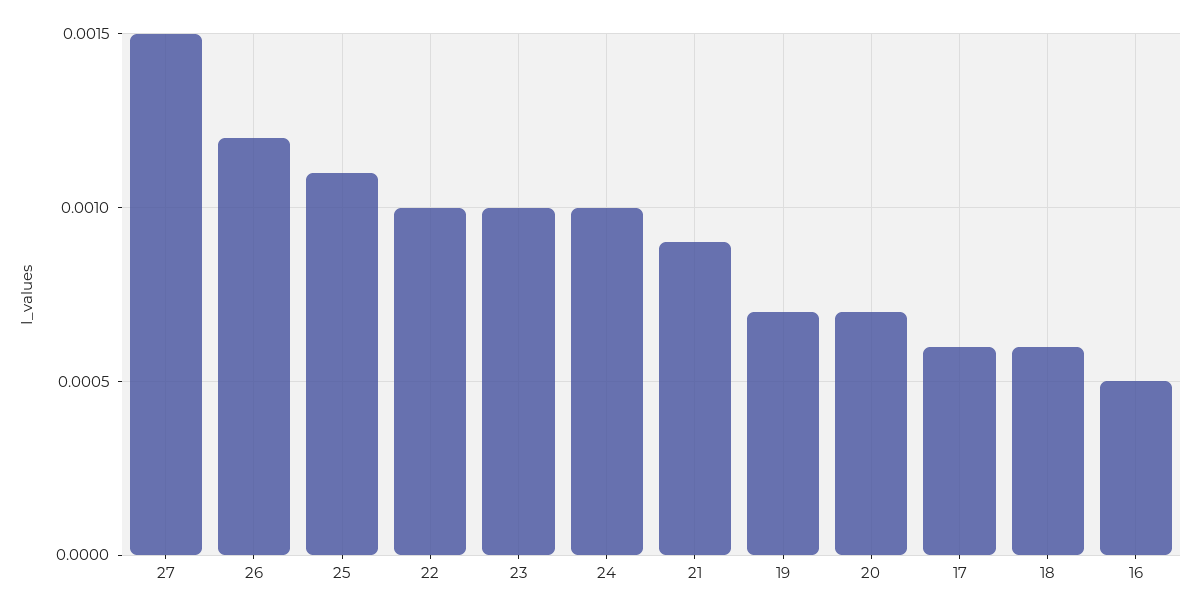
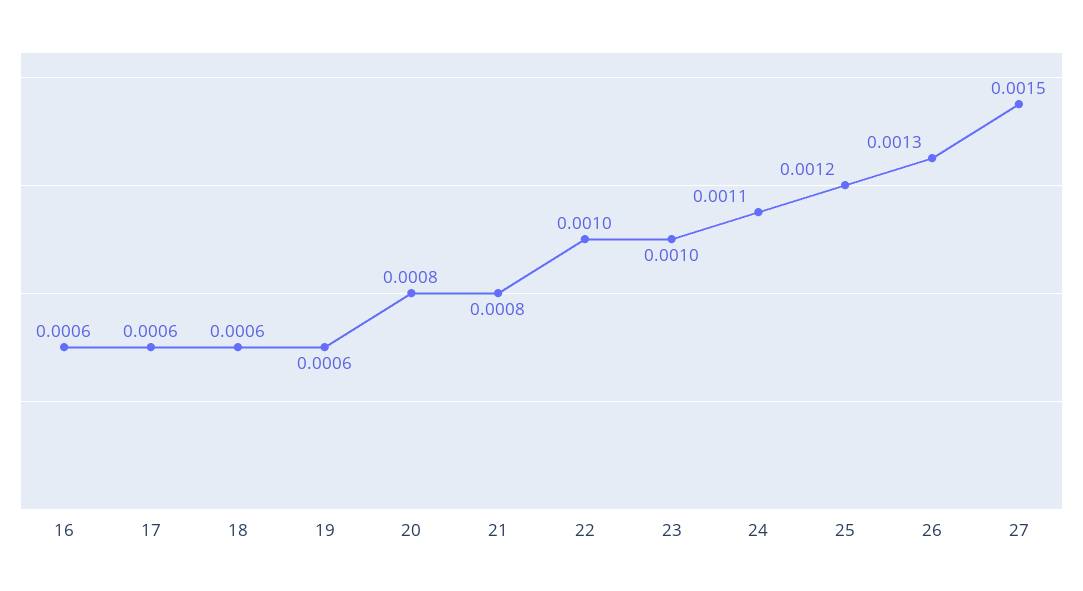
  {
    "27": 0.0015,
-   "26": 0.0012,
+   "26": 0.0013,
-   "25": 0.0011,
+   "25": 0.0012,
    "22": 0.001,
    "23": 0.001,
-   "24": 0.001,
+   "24": 0.0011,
-   "21": 0.0009,
+   "21": 0.0008,
-   "19": 0.0007,
+   "19": 0.0006,
-   "20": 0.0007,
+   "20": 0.0008,
    "17": 0.0006,
    "18": 0.0006,
-   "16": 0.0005
+   "16": 0.0006
  }

